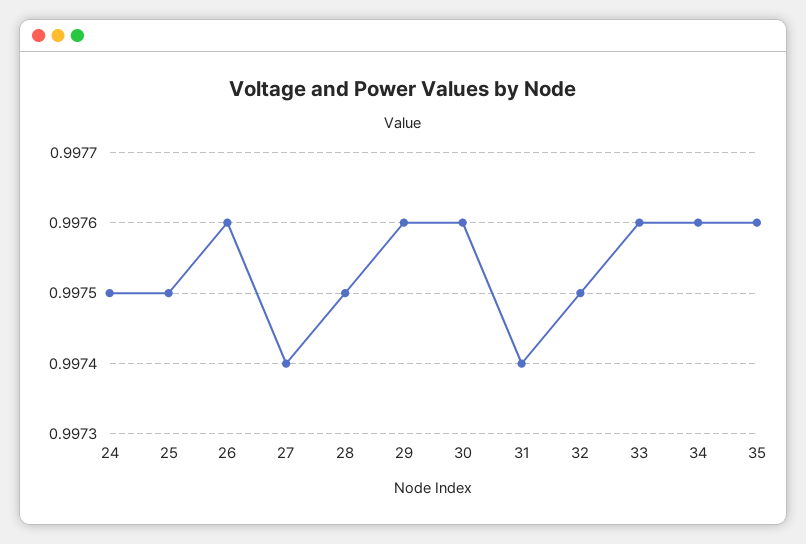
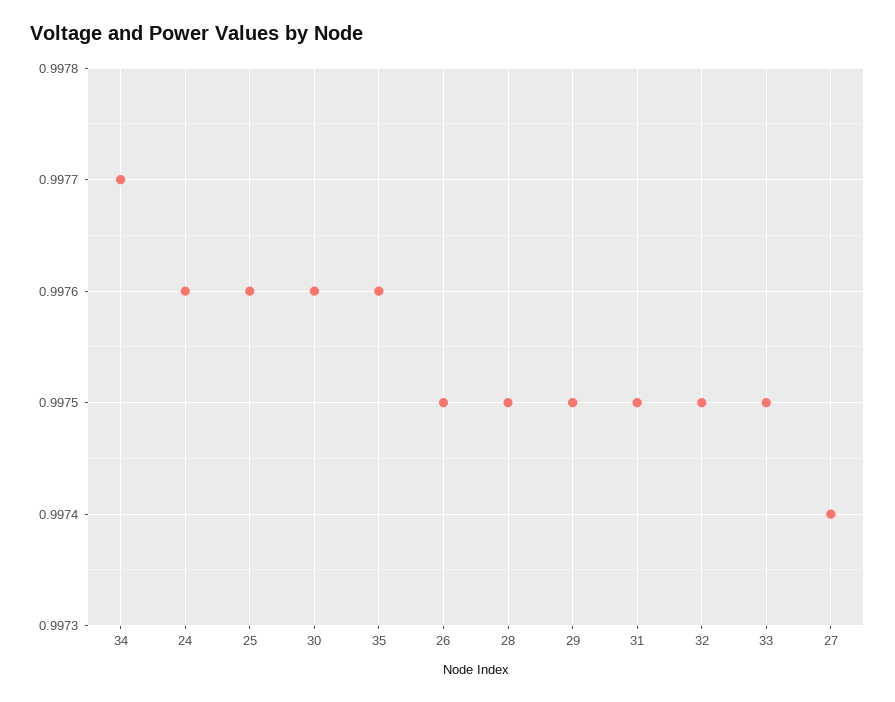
  {
-   "24": 0.9975,
+   "24": 0.9976,
-   "25": 0.9975,
+   "25": 0.9976,
-   "26": 0.9976,
+   "26": 0.9975,
    "27": 0.9974,
    "28": 0.9975,
-   "29": 0.9976,
+   "29": 0.9975,
    "30": 0.9976,
-   "31": 0.9974,
+   "31": 0.9975,
    "32": 0.9975,
-   "33": 0.9976,
+   "33": 0.9975,
-   "34": 0.9976,
+   "34": 0.9977,
    "35": 0.9976
  }

